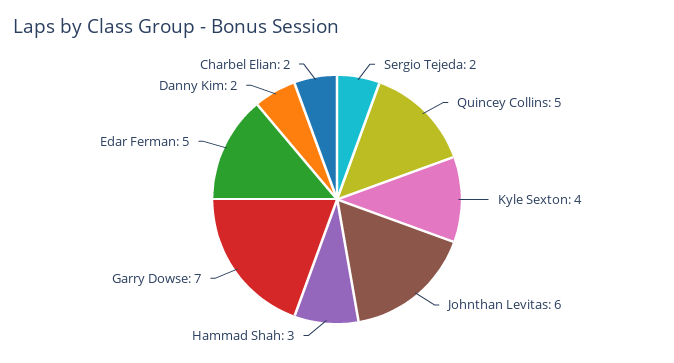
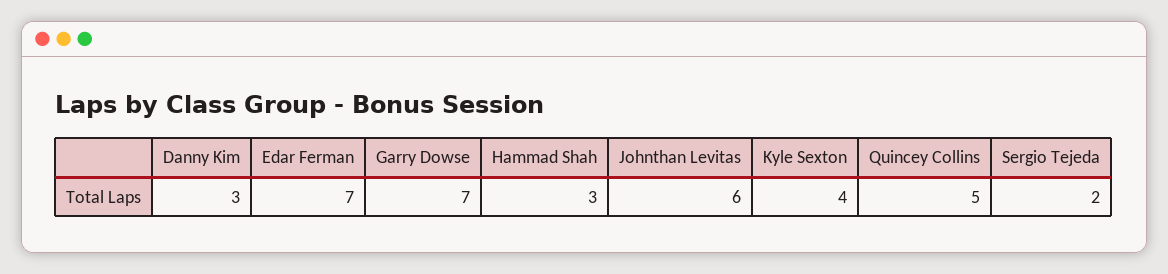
  {
    "Sergio Tejeda": 2,
    "Quincey Collins": 5,
    "Kyle Sexton": 4,
    "Johnthan Levitas": 6,
    "Hammad Shah": 3,
    "Garry Dowse": 7,
-   "Edar Ferman": 5,
+   "Edar Ferman": 7,
-   "Danny Kim": 2,
+   "Danny Kim": 3
-   "Charbel Elian": 2
  }

